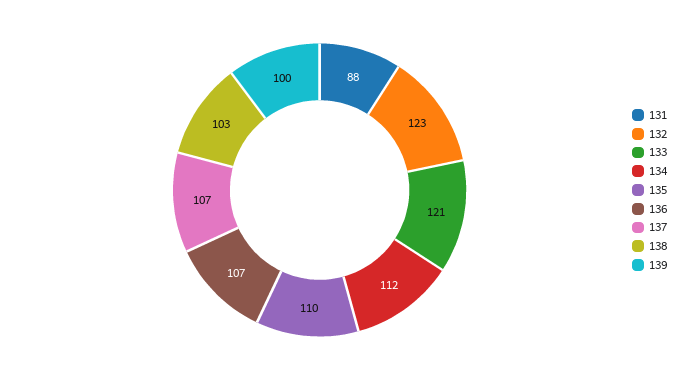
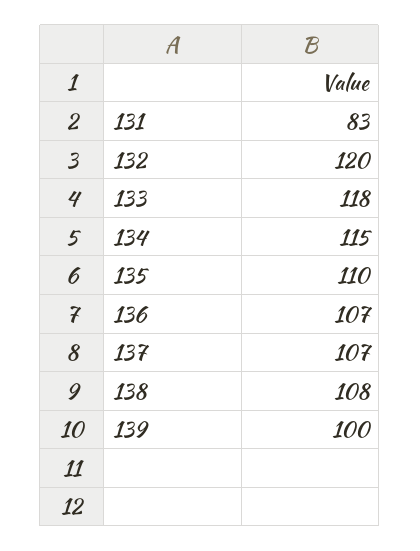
  {
-   "131": 88,
+   "131": 83,
-   "132": 123,
+   "132": 120,
-   "133": 121,
+   "133": 118,
-   "134": 112,
+   "134": 115,
    "135": 110,
    "136": 107,
    "137": 107,
-   "138": 103,
+   "138": 108,
    "139": 100
  }

